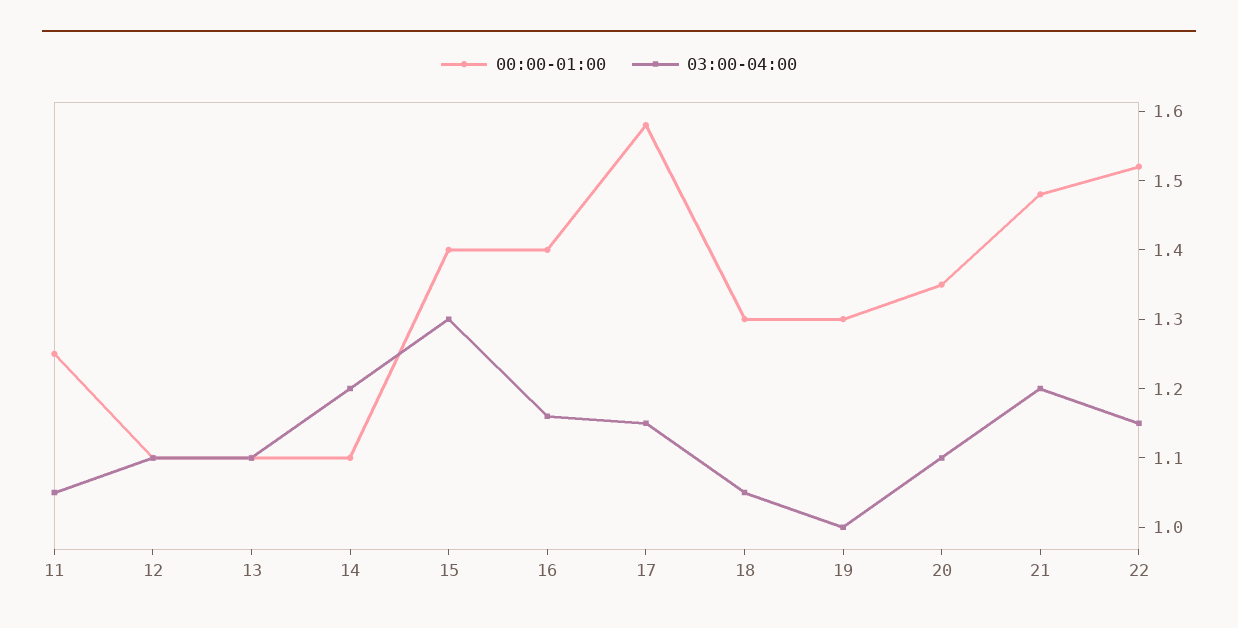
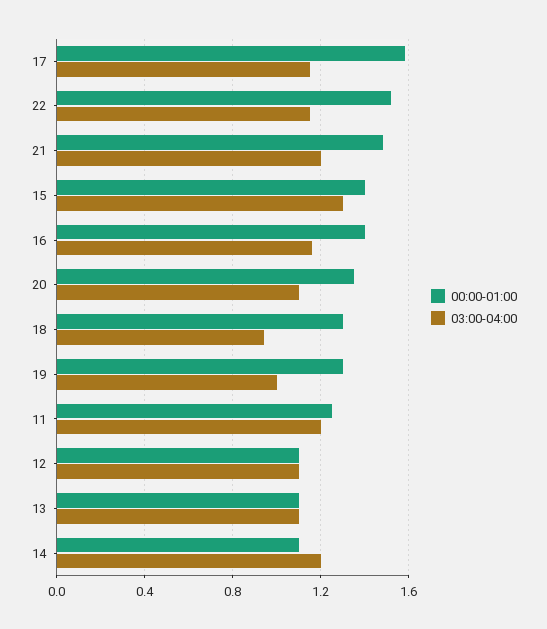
  {
    "00:00-01:00": {
      "11": 1.25,
      "12": 1.1,
      "13": 1.1,
      "14": 1.1,
      "15": 1.4,
      "16": 1.4,
      "17": 1.6,
      "18": 1.3,
      "19": 1.3,
      "20": 1.35,
      "21": 1.5,
      "22": 1.5
    },
    "03:00-04:00": {
-     "11": 1.05,
+     "11": 1.2,
      "12": 1.1,
      "13": 1.1,
      "14": 1.2,
      "15": 1.3,
      "16": 1.15,
      "17": 1.15,
-     "18": 1.05,
+     "18": 0.95,
      "19": 1,
      "20": 1.1,
      "21": 1.2,
      "22": 1.15
    }
  }

